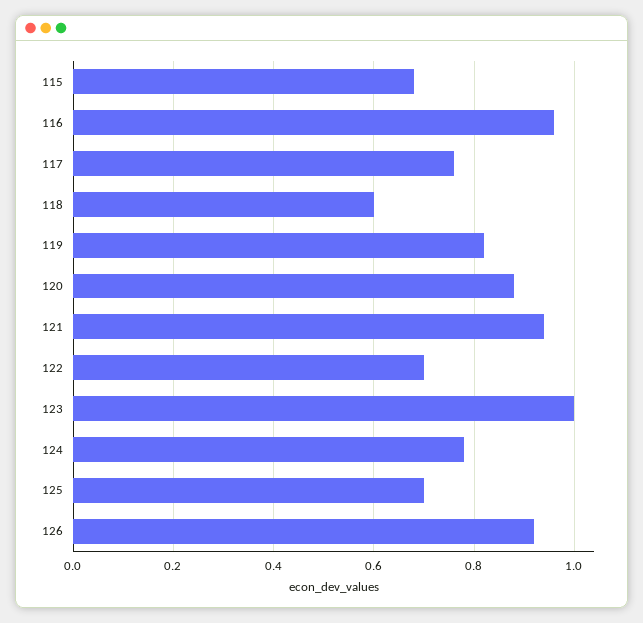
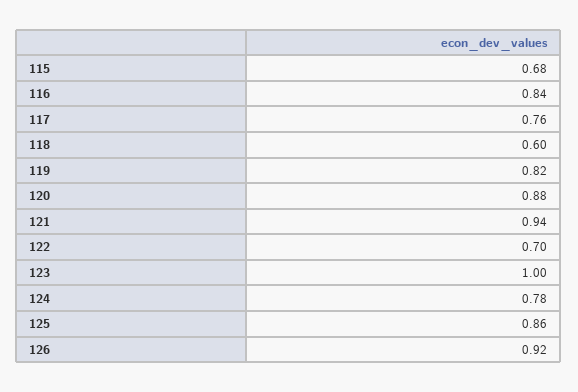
  {
    "115": 0.68,
-   "116": 0.95,
+   "116": 0.84,
    "117": 0.76,
    "118": 0.6,
    "119": 0.82,
    "120": 0.88,
    "121": 0.94,
    "122": 0.7,
    "123": 1,
    "124": 0.78,
-   "125": 0.7,
+   "125": 0.86,
    "126": 0.92
  }

